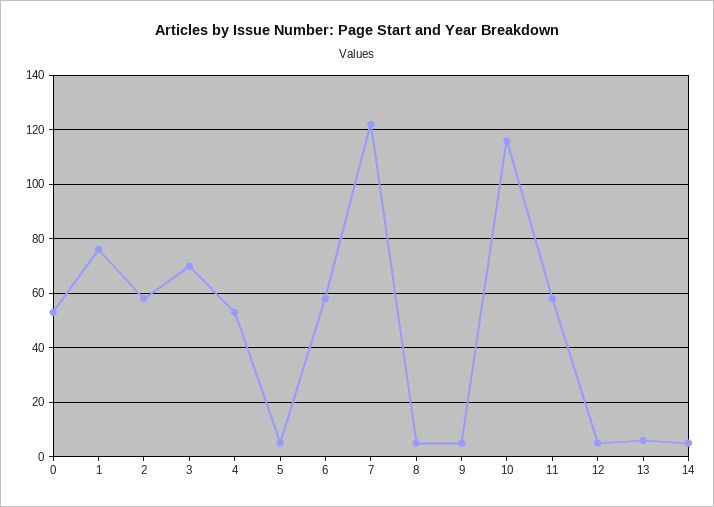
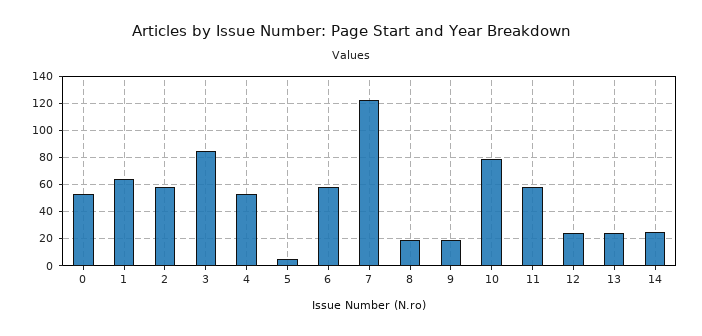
  {
    "0": 55,
-   "1": 75,
+   "1": 65,
    "2": 60,
-   "3": 70,
+   "3": 85,
    "4": 55,
    "5": 5,
    "6": 60,
    "7": 120,
-   "8": 5,
+   "8": 20,
-   "9": 5,
+   "9": 20,
-   "10": 115,
+   "10": 80,
    "11": 60,
-   "12": 5,
+   "12": 25,
-   "13": 5,
+   "13": 25,
-   "14": 5
+   "14": 25
  }

